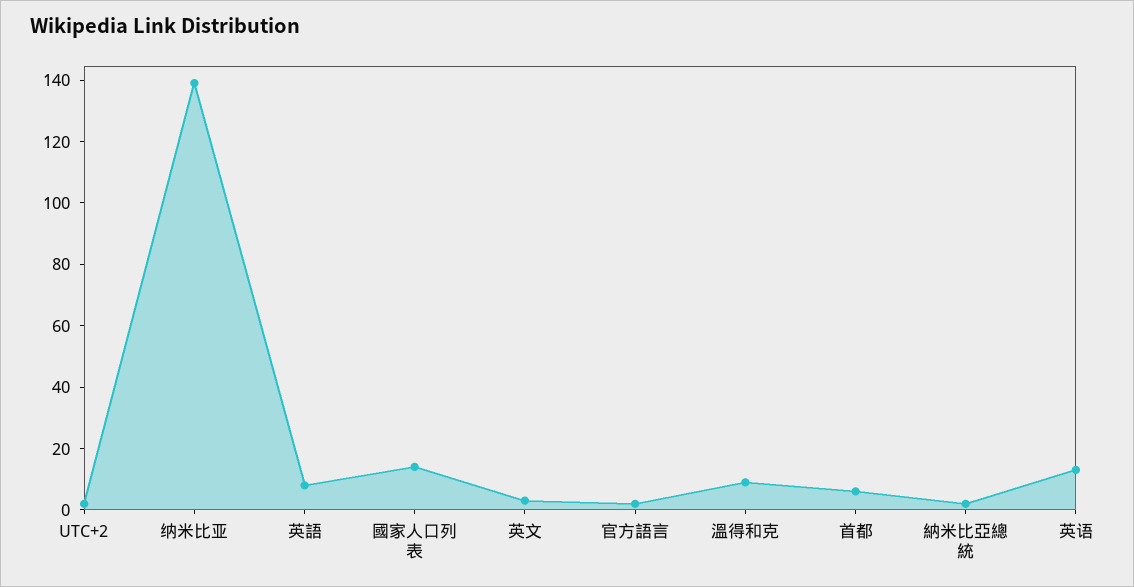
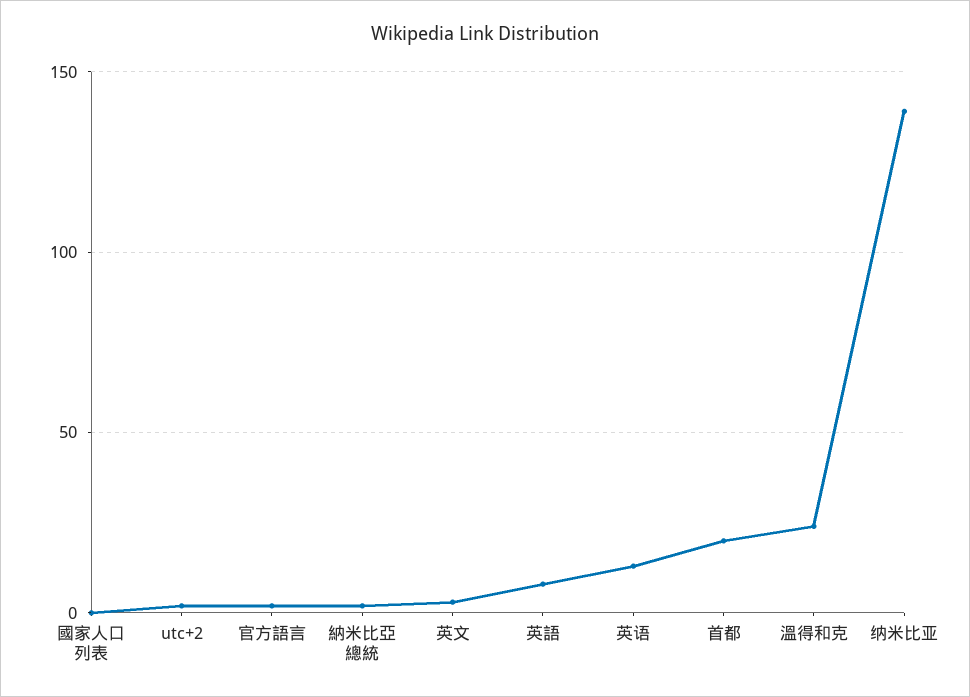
  {
    "UTC+2": 0,
    "纳米比亚": 140,
    "英語": 10,
-   "國家人口列表": 15,
+   "國家人口列表": 0,
    "英文": 5,
    "官方語言": 0,
-   "溫得和克": 10,
+   "溫得和克": 25,
-   "首都": 5,
+   "首都": 20,
    "納米比亞總統": 0,
    "英语": 15
  }

